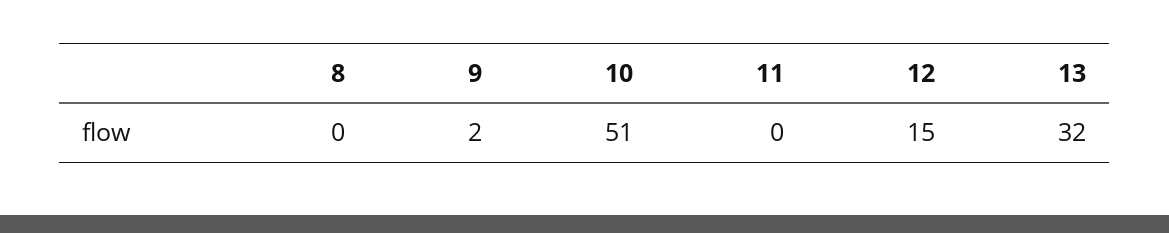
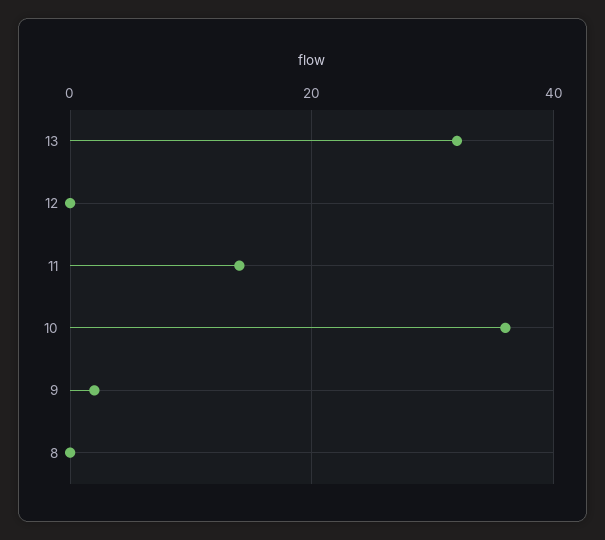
  {
    "8": 0,
    "9": 2,
-   "10": 51,
+   "10": 35,
-   "11": 0,
+   "11": 15,
-   "12": 15,
+   "12": 0,
    "13": 32
  }

